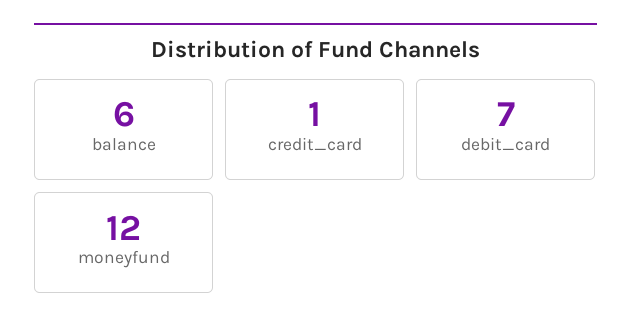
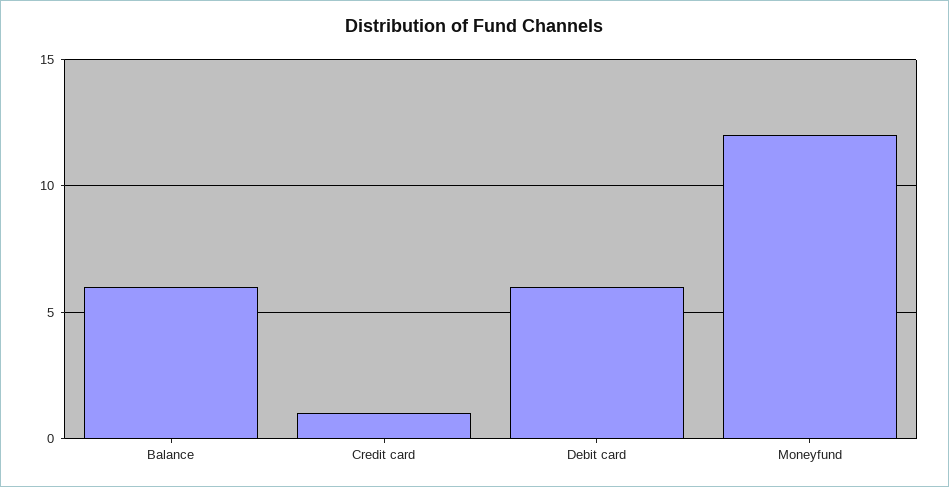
  {
    "balance": 6,
    "credit_card": 1,
-   "debit_card": 7,
+   "debit_card": 6,
    "moneyfund": 12
  }

